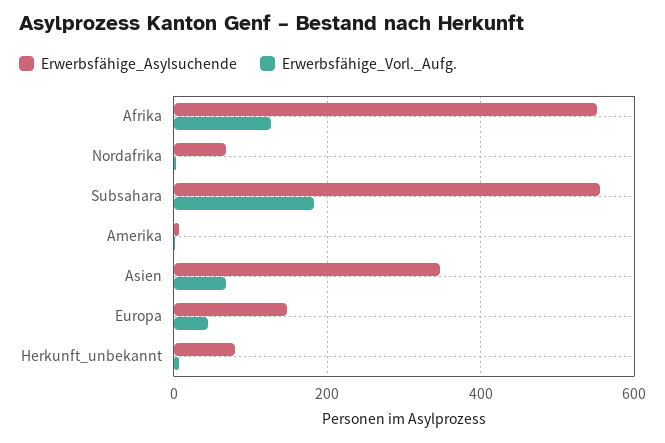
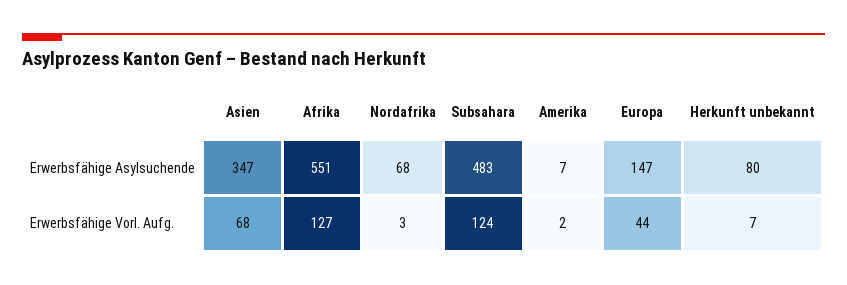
  {
    "Erwerbsfähige_Asylsuchende": {
      "Afrika": 551,
      "Nordafrika": 68,
-     "Subsahara": 560,
+     "Subsahara": 483,
      "Amerika": 7,
      "Asien": 347,
      "Europa": 147,
      "Herkunft_unbekannt": 80
    },
    "Erwerbsfähige_Vorl._Aufg.": {
      "Afrika": 127,
      "Nordafrika": 3,
-     "Subsahara": 180,
+     "Subsahara": 124,
      "Amerika": 2,
      "Asien": 68,
      "Europa": 44,
      "Herkunft_unbekannt": 7
    }
  }

